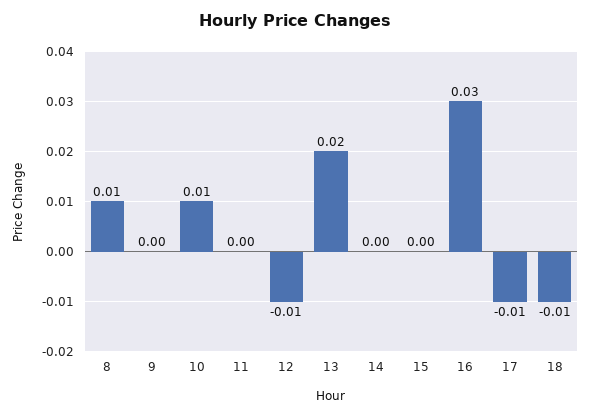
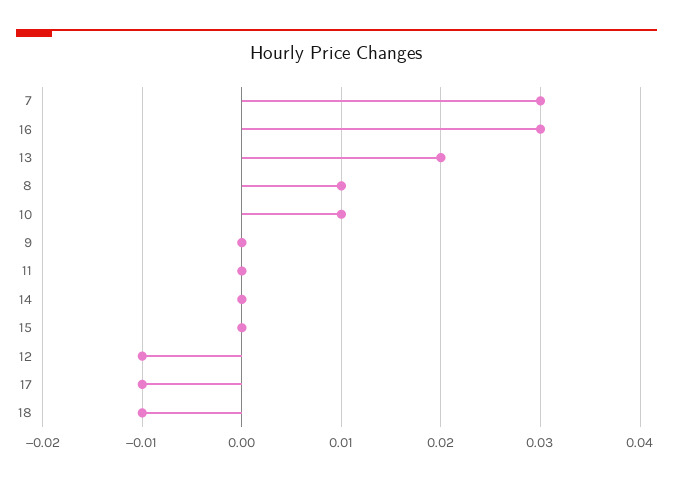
  {
    "8": 0.01,
    "9": 0,
    "10": 0.01,
    "11": 0,
    "12": -0.01,
    "13": 0.02,
    "14": 0,
    "15": 0,
    "16": 0.03,
    "17": -0.01,
-   "18": -0.01
+   "18": -0.01,
+   "7": 0.03
  }

